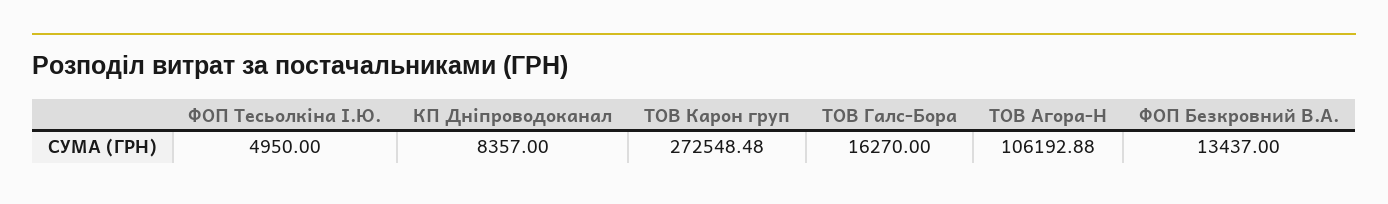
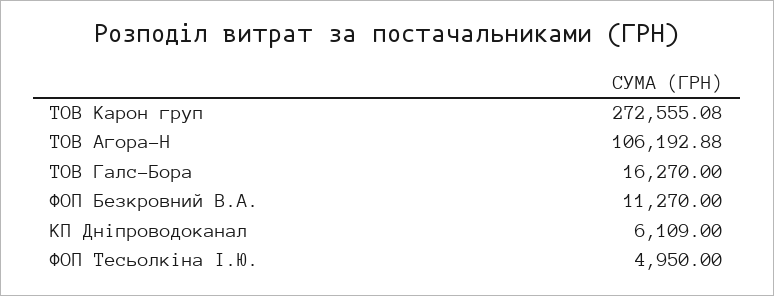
  {
    "ФОП Тесьолкіна І.Ю.": 4950,
-   "КП Дніпроводоканал": 8357,
+   "КП Дніпроводоканал": 6109,
-   "ТОВ Карон груп": 272548.48,
+   "ТОВ Карон груп": 272555.08,
    "ТОВ Галс-Бора": 16270,
    "ТОВ Агора-Н": 106192.88,
-   "ФОП Безкровний В.А.": 13437
+   "ФОП Безкровний В.А.": 11270
  }

